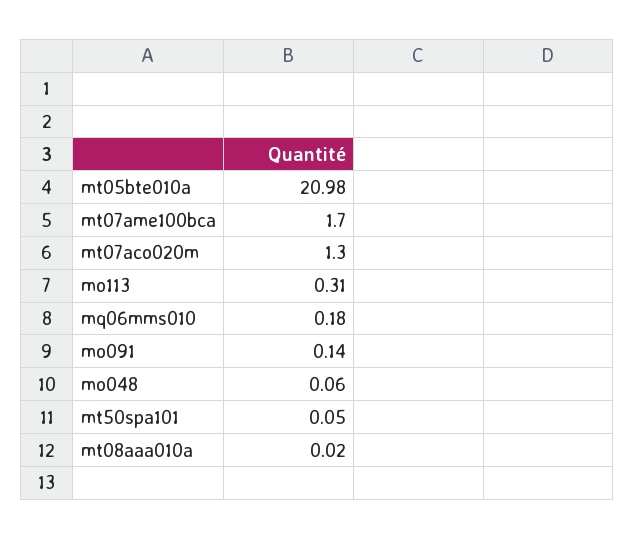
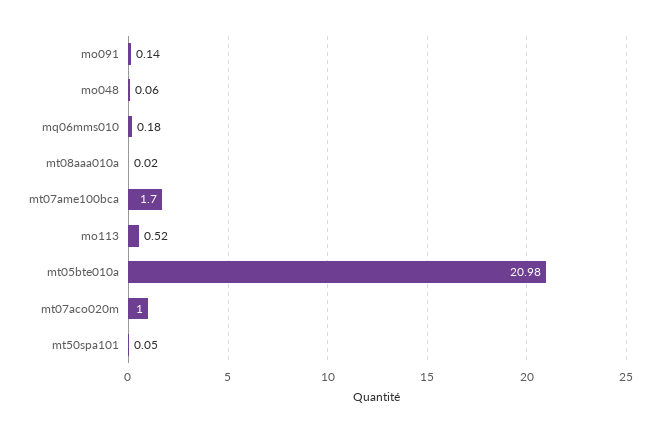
  {
    "mt05bte010a": 20.98,
    "mt07ame100bca": 1.7,
-   "mt07aco020m": 1.3,
+   "mt07aco020m": 1,
-   "mo113": 0.31,
+   "mo113": 0.52,
    "mq06mms010": 0.18,
    "mo091": 0.14,
    "mo048": 0.06,
    "mt50spa101": 0.05,
    "mt08aaa010a": 0.02
  }

